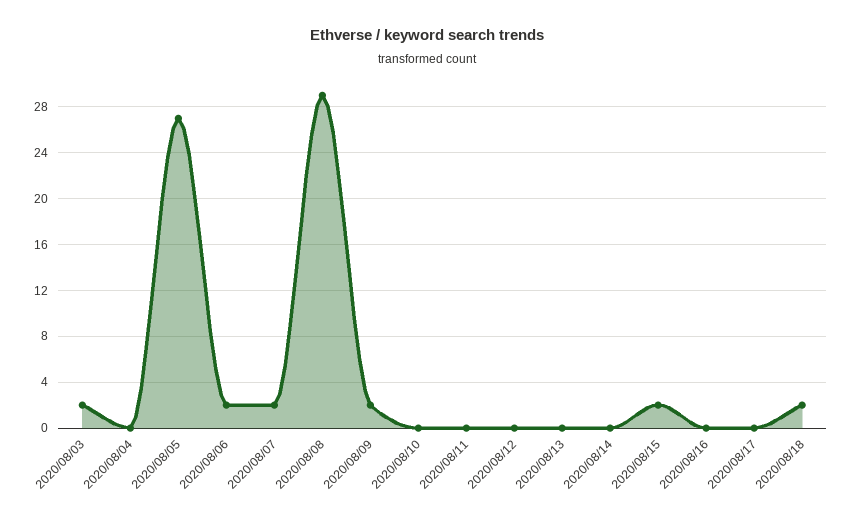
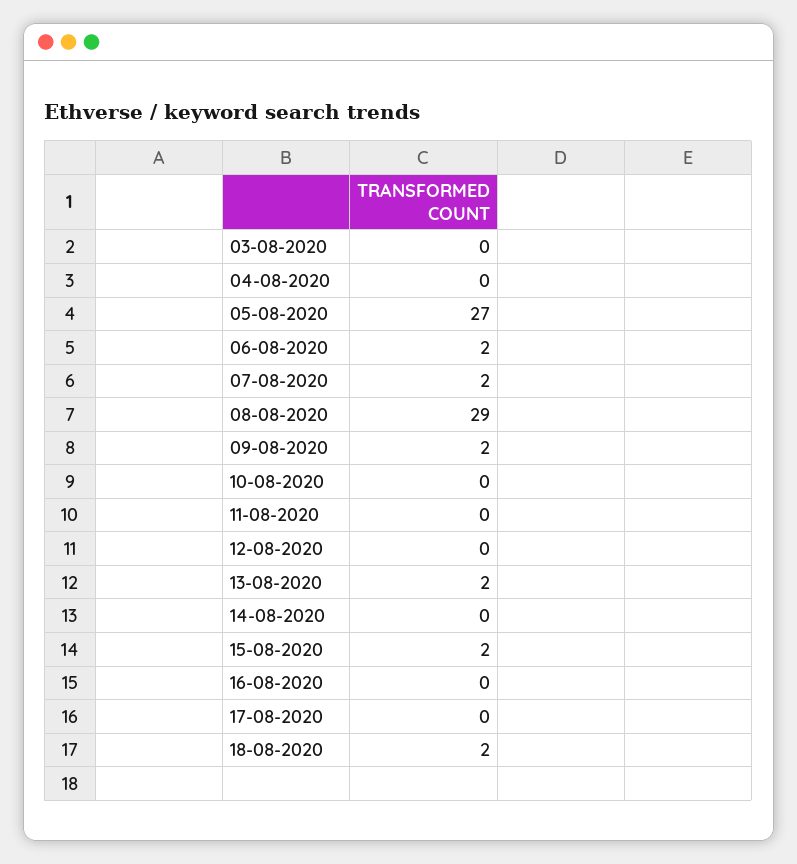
  {
-   "2020/08/03": 2,
+   "2020/08/03": 0,
    "2020/08/04": 0,
    "2020/08/05": 27,
    "2020/08/06": 2,
    "2020/08/07": 2,
    "2020/08/08": 29,
    "2020/08/09": 2,
    "2020/08/10": 0,
    "2020/08/11": 0,
    "2020/08/12": 0,
-   "2020/08/13": 0,
+   "2020/08/13": 2,
    "2020/08/14": 0,
    "2020/08/15": 2,
    "2020/08/16": 0,
    "2020/08/17": 0,
    "2020/08/18": 2
  }

